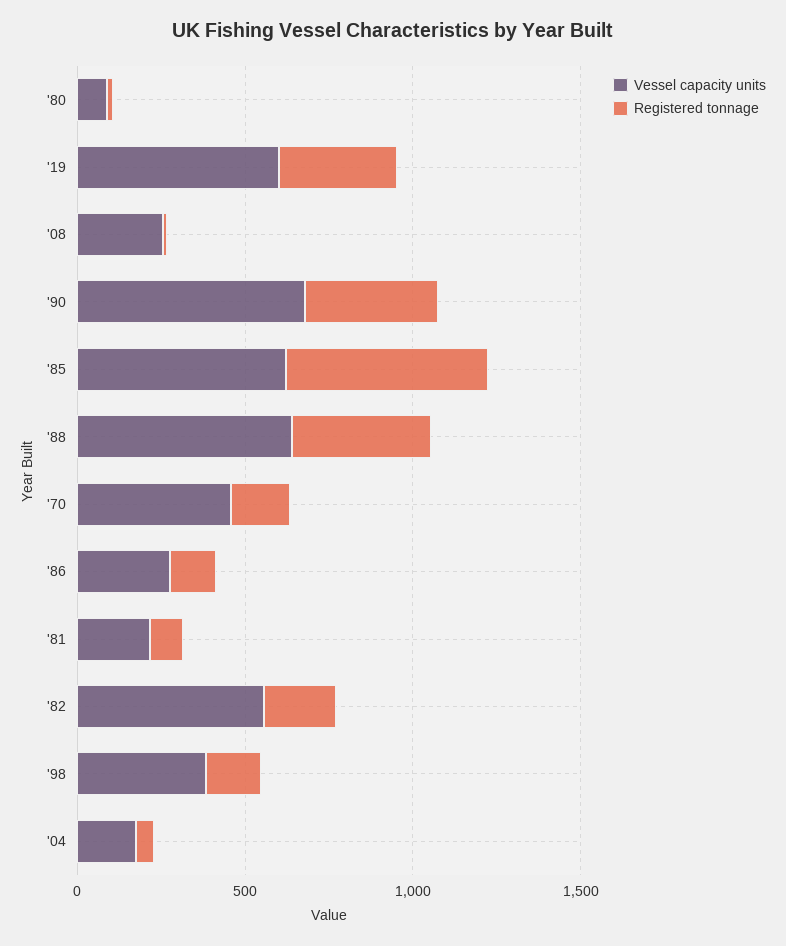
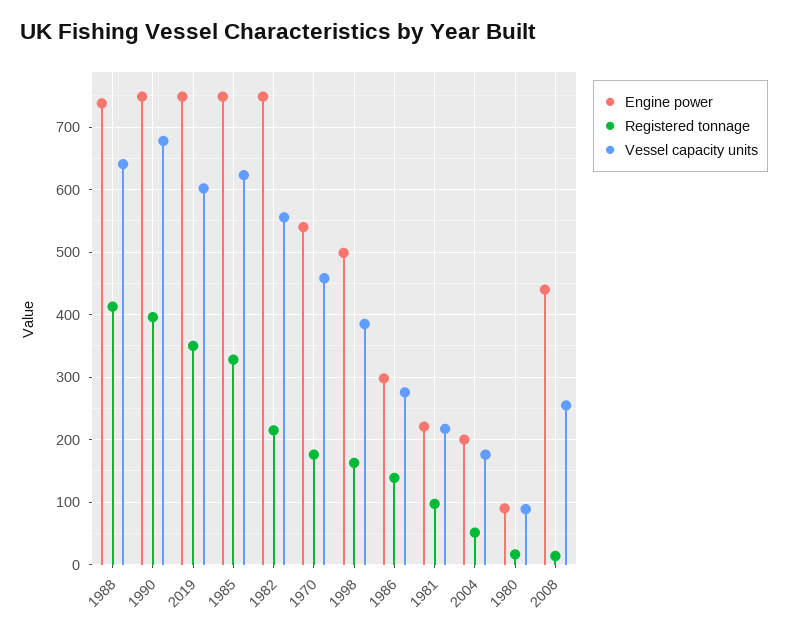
  {
    "Vessel capacity units": {
      "'80": 90,
      "'19": 600,
      "'08": 250,
      "'90": 680,
      "'85": 620,
      "'88": 640,
      "'70": 460,
      "'86": 280,
      "'81": 220,
      "'82": 560,
      "'98": 390,
      "'04": 180
    },
    "Registered tonnage": {
      "'80": 20,
      "'19": 350,
      "'08": 10,
      "'90": 400,
-     "'85": 600,
+     "'85": 330,
      "'88": 410,
      "'70": 180,
      "'86": 140,
      "'81": 100,
      "'82": 220,
      "'98": 160,
      "'04": 50
-   }
+   },
+   "Engine power": {
+     "'88": 740,
+     "'90": 750,
+     "'19": 750,
+     "'85": 750,
+     "'82": 750,
+     "'70": 540,
+     "'98": 500,
+     "'86": 300,
+     "'81": 220,
+     "'04": 200,
+     "'80": 90,
+     "'08": 440
+   }
  }

